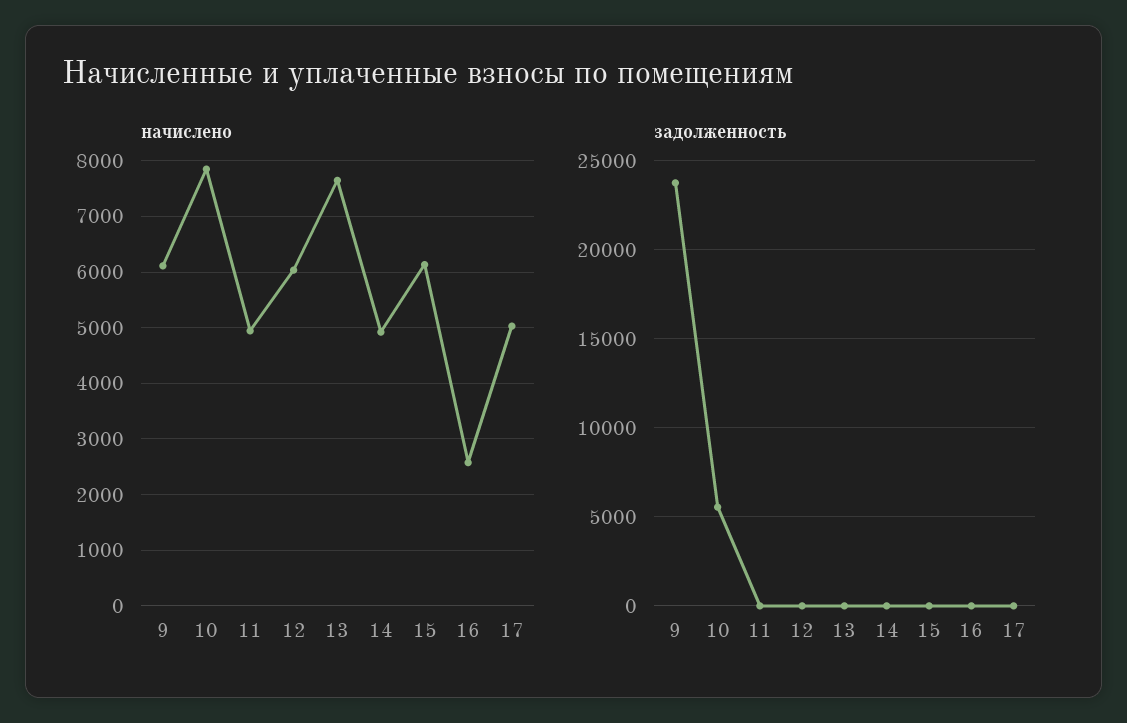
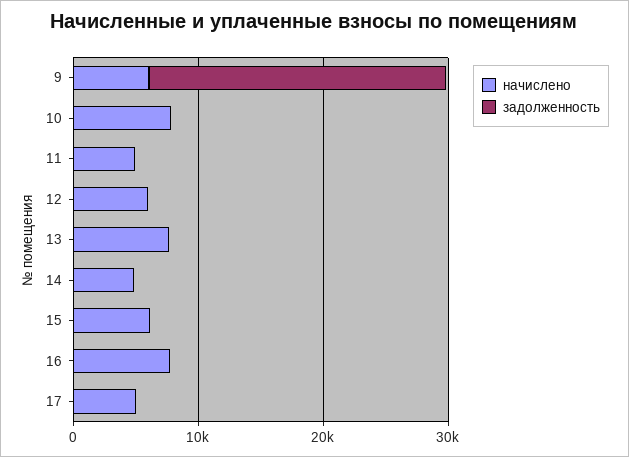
  {
    "начислено": {
      "9": 6200,
      "10": 7800,
      "11": 5000,
      "12": 6000,
      "13": 7600,
      "14": 5000,
      "15": 6200,
-     "16": 2600,
+     "16": 8000,
      "17": 5000
    },
    "задолженность": {
      "9": 24000,
-     "10": 5500,
+     "10": 0,
      "11": 0,
      "12": 0,
      "13": 0,
      "14": 0,
      "15": 0,
      "16": 0,
      "17": 0
    }
  }

